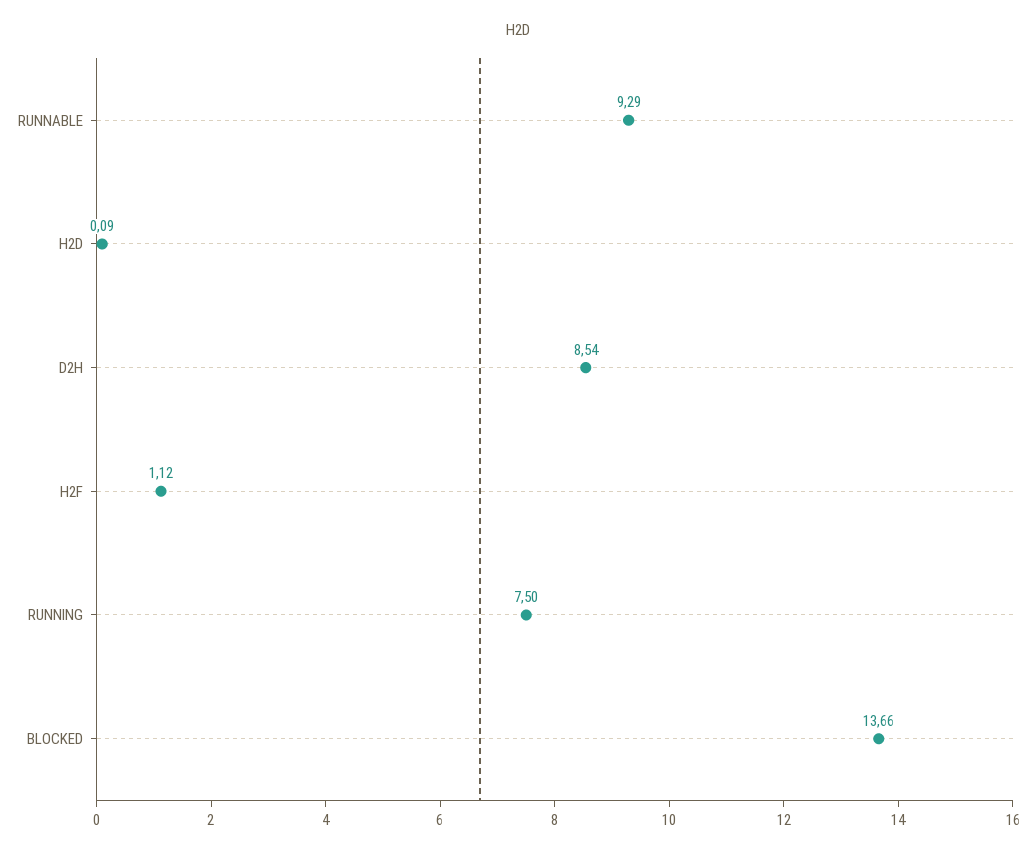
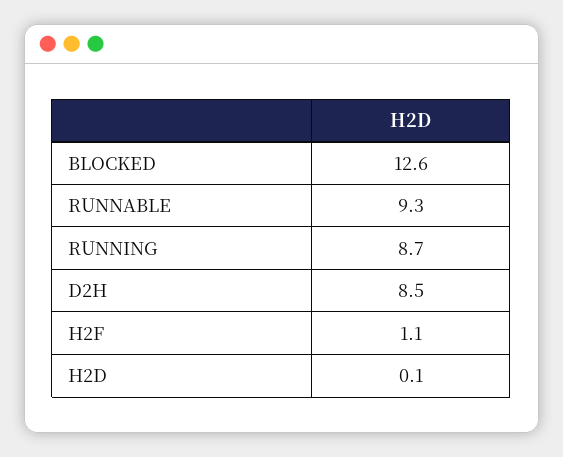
  {
    "RUNNABLE": 9.29,
    "H2D": 0.09,
    "D2H": 8.54,
    "H2F": 1.12,
-   "RUNNING": 7.5,
+   "RUNNING": 8.7,
-   "BLOCKED": 13.66
+   "BLOCKED": 12.6
  }

